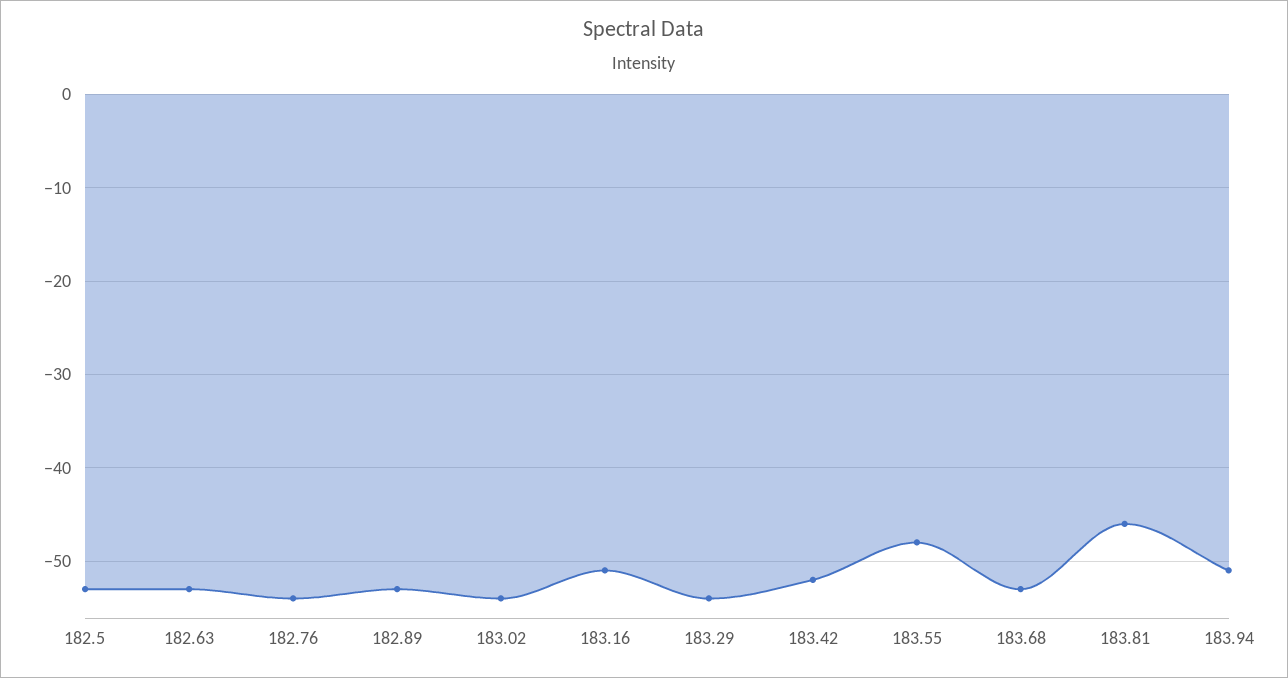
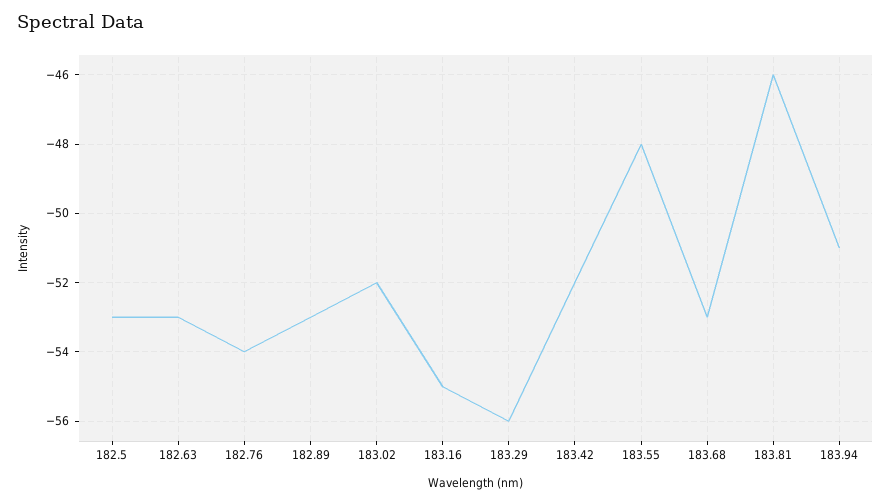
  {
    "182.5": -53,
    "182.63": -53,
    "182.76": -54,
    "182.89": -53,
-   "183.02": -54,
+   "183.02": -52,
-   "183.16": -51,
+   "183.16": -55,
-   "183.29": -54,
+   "183.29": -56,
    "183.42": -52,
    "183.55": -48,
    "183.68": -53,
    "183.81": -46,
    "183.94": -51
  }

